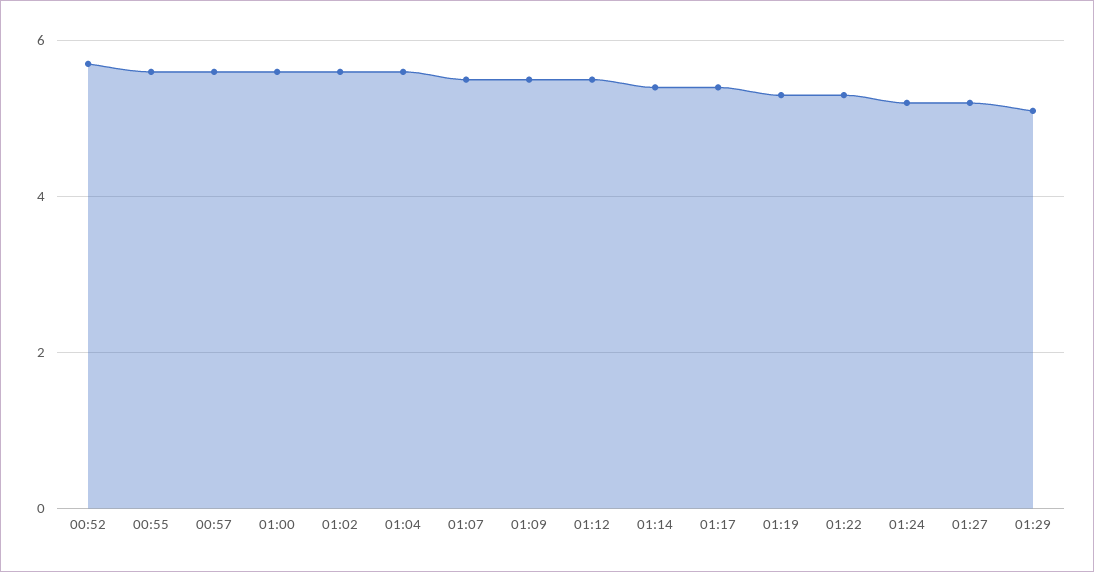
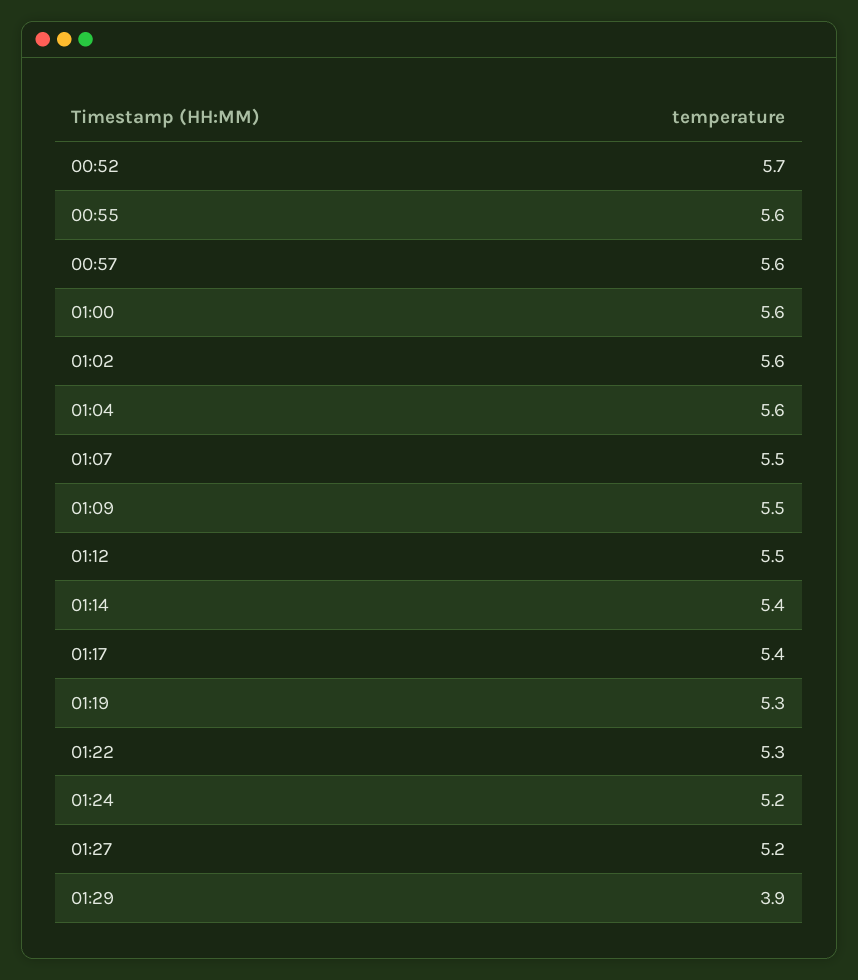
  {
    "00:52": 5.7,
    "00:55": 5.6,
    "00:57": 5.6,
    "01:00": 5.6,
    "01:02": 5.6,
    "01:04": 5.6,
    "01:07": 5.5,
    "01:09": 5.5,
    "01:12": 5.5,
    "01:14": 5.4,
    "01:17": 5.4,
    "01:19": 5.3,
    "01:22": 5.3,
    "01:24": 5.2,
    "01:27": 5.2,
-   "01:29": 5
+   "01:29": 3.9
  }

